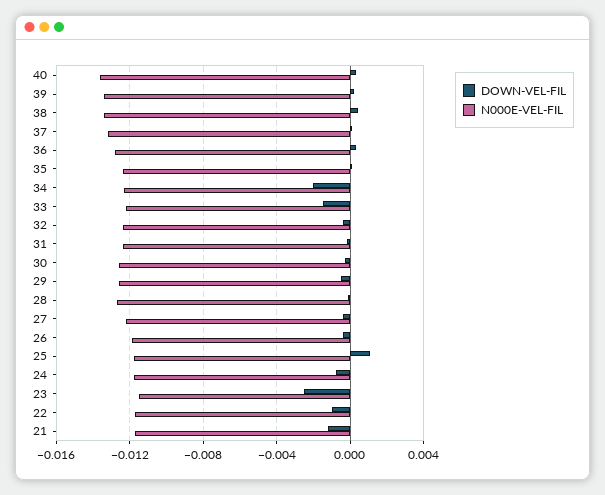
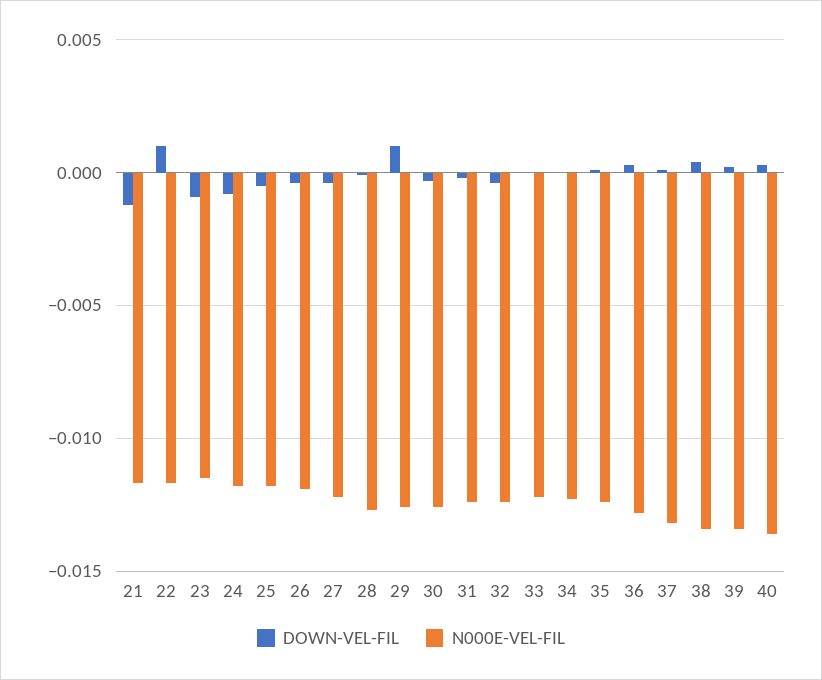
  {
    "DOWN-VEL-FIL": {
      "40": 0.0005,
      "39": 0,
      "38": 0.0005,
      "37": 0,
      "36": 0.0005,
      "35": 0,
-     "34": -0.002,
+     "34": 0,
-     "33": -0.0015,
+     "33": 0,
      "32": -0.0005,
      "31": 0,
      "30": -0.0005,
-     "29": -0.0005,
+     "29": 0.001,
      "28": 0,
      "27": -0.0005,
      "26": -0.0005,
-     "25": 0.001,
+     "25": -0.0005,
      "24": -0.001,
-     "23": -0.0025,
+     "23": -0.001,
-     "22": -0.001,
+     "22": 0.001,
      "21": -0.001
    },
    "N000E-VEL-FIL": {
      "40": -0.0135,
      "39": -0.0135,
      "38": -0.0135,
      "37": -0.013,
      "36": -0.013,
      "35": -0.0125,
      "34": -0.0125,
      "33": -0.012,
      "32": -0.0125,
      "31": -0.0125,
      "30": -0.0125,
      "29": -0.0125,
      "28": -0.0125,
      "27": -0.012,
      "26": -0.012,
      "25": -0.012,
      "24": -0.012,
      "23": -0.0115,
      "22": -0.0115,
      "21": -0.0115
    }
  }

